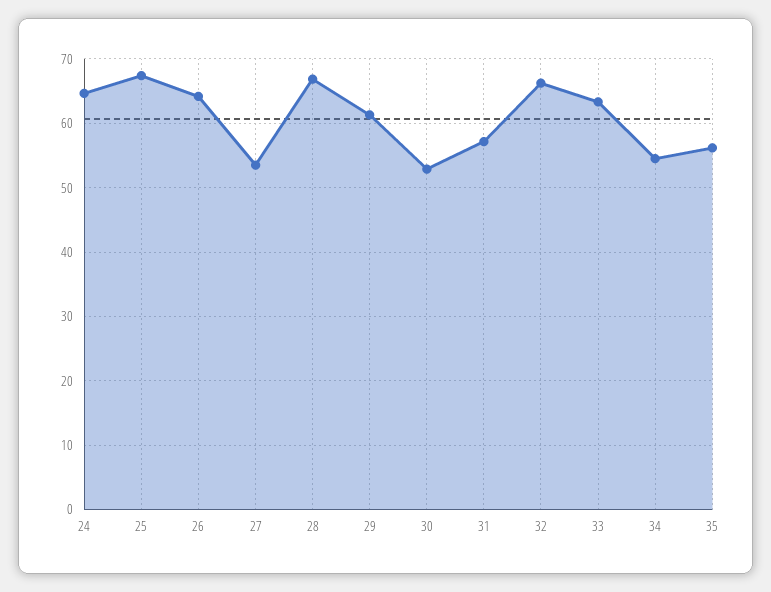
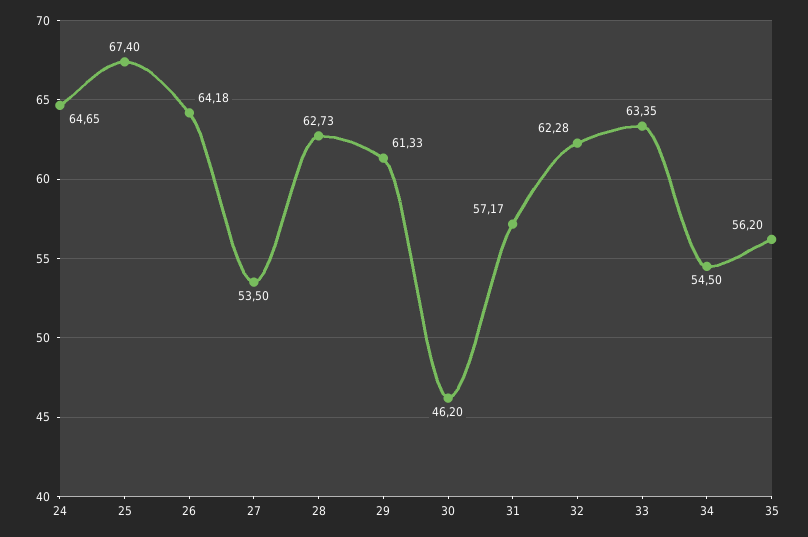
  {
    "24": 64.65,
    "25": 67.4,
    "26": 64.18,
    "27": 53.5,
-   "28": 67,
+   "28": 62.73,
    "29": 61.33,
-   "30": 53,
+   "30": 46.2,
    "31": 57.17,
-   "32": 66,
+   "32": 62.28,
    "33": 63.35,
    "34": 54.5,
    "35": 56.2
  }

